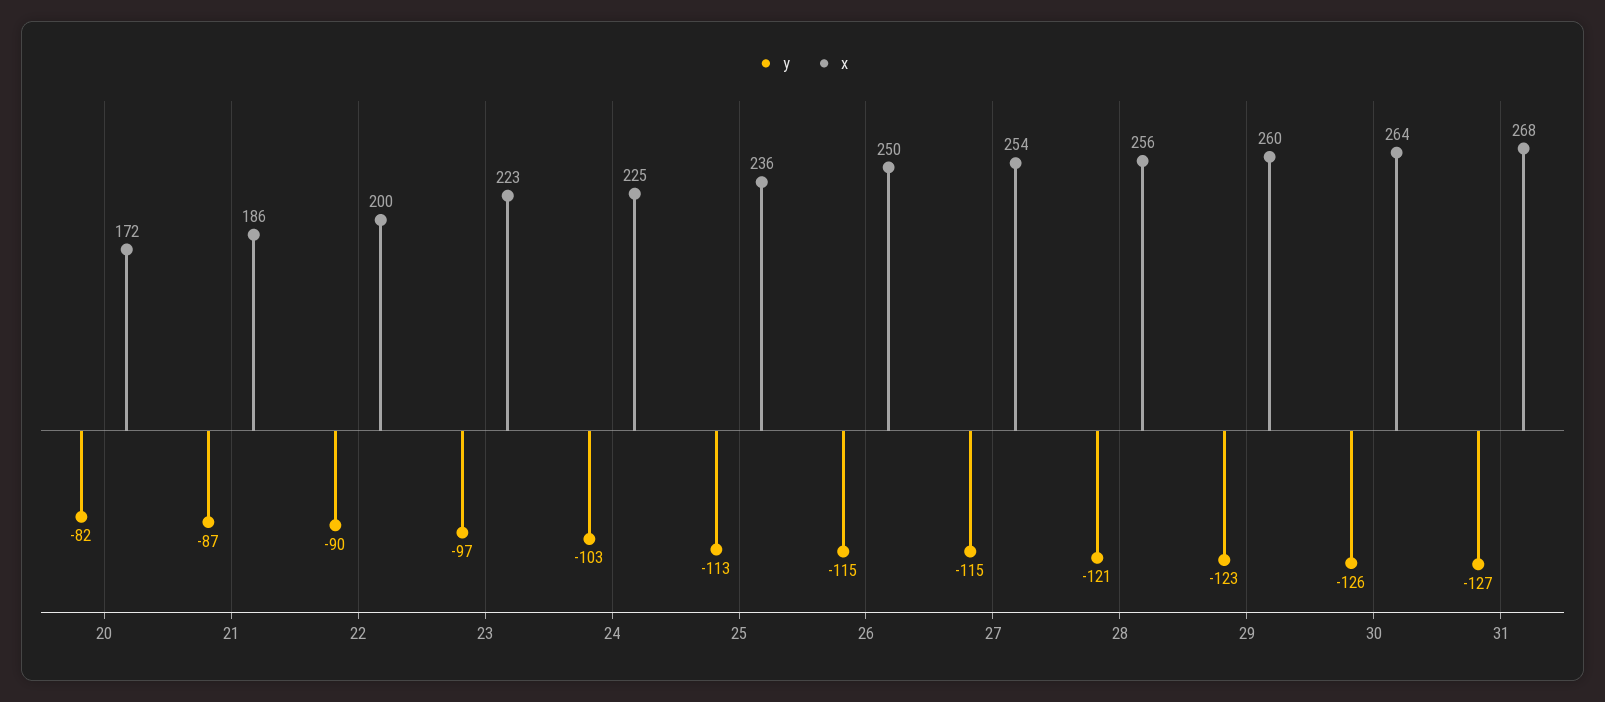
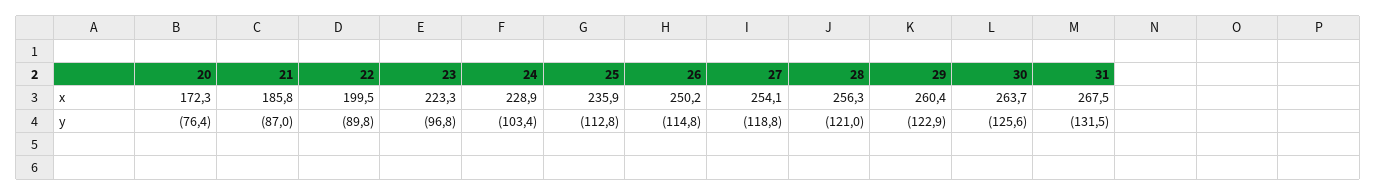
  {
    "y": {
-     "20": -82,
+     "20": -76.4,
      "21": -87,
      "22": -89.8,
      "23": -96.8,
      "24": -103.4,
      "25": -112.8,
      "26": -114.8,
-     "27": -115,
+     "27": -118.8,
      "28": -121,
      "29": -122.9,
      "30": -125.6,
-     "31": -127
+     "31": -131.5
    },
    "x": {
      "20": 172.3,
      "21": 185.8,
      "22": 199.5,
      "23": 223.3,
-     "24": 225,
+     "24": 228.9,
      "25": 235.9,
      "26": 250.2,
      "27": 254.1,
      "28": 256.3,
      "29": 260.4,
      "30": 263.7,
      "31": 267.5
    }
  }

